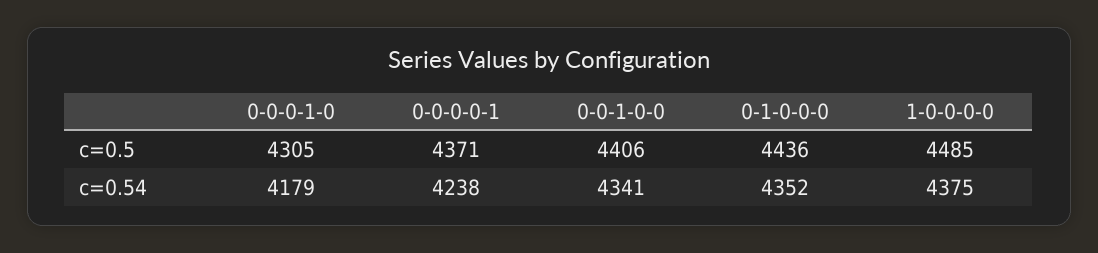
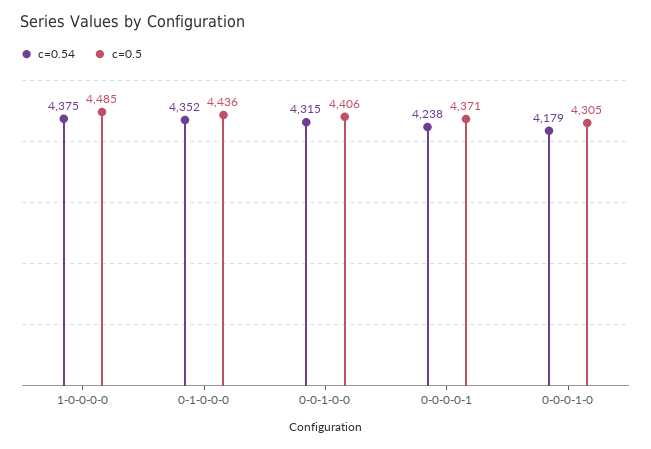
  {
    "c=0.5": {
      "0-0-0-1-0": 4305,
      "0-0-0-0-1": 4371,
      "0-0-1-0-0": 4406,
      "0-1-0-0-0": 4436,
      "1-0-0-0-0": 4485
    },
    "c=0.54": {
      "0-0-0-1-0": 4179,
      "0-0-0-0-1": 4238,
-     "0-0-1-0-0": 4341,
+     "0-0-1-0-0": 4315,
      "0-1-0-0-0": 4352,
      "1-0-0-0-0": 4375
    }
  }

